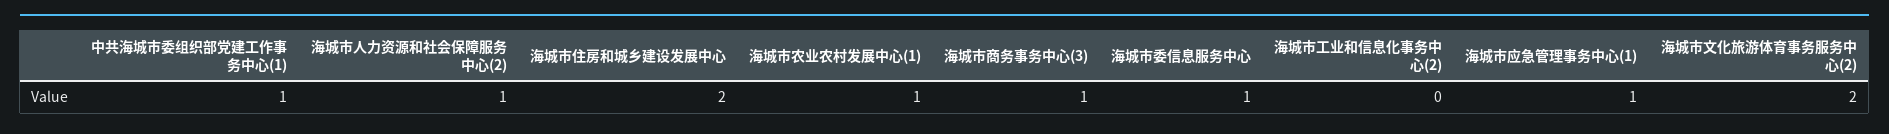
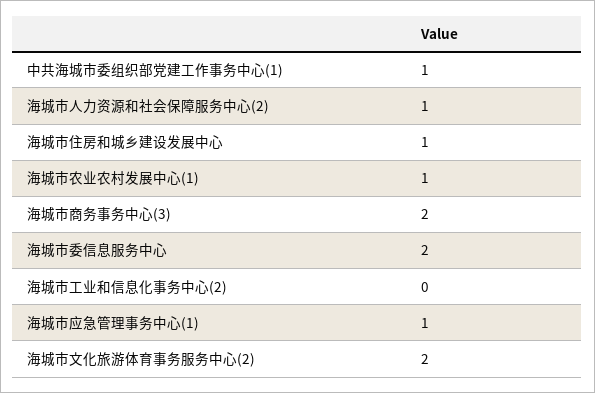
  {
    "中共海城市委组织部党建工作事务中心(1)": 1,
    "海城市人力资源和社会保障服务中心(2)": 1,
-   "海城市住房和城乡建设发展中心": 2,
+   "海城市住房和城乡建设发展中心": 1,
    "海城市农业农村发展中心(1)": 1,
-   "海城市商务事务中心(3)": 1,
+   "海城市商务事务中心(3)": 2,
-   "海城市委信息服务中心": 1,
+   "海城市委信息服务中心": 2,
    "海城市工业和信息化事务中心(2)": 0,
    "海城市应急管理事务中心(1)": 1,
    "海城市文化旅游体育事务服务中心(2)": 2
  }

